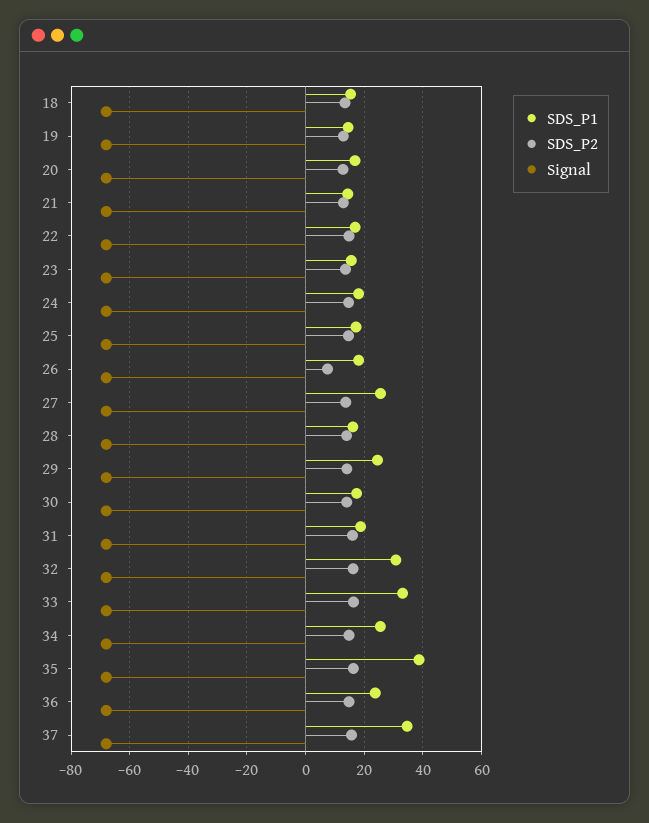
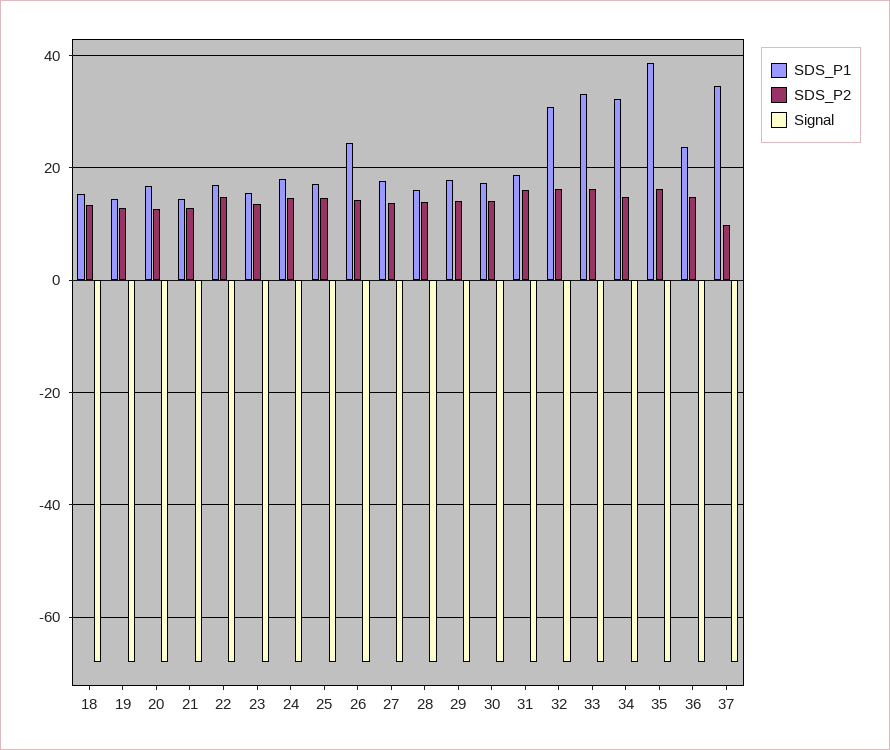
  {
    "SDS_P1": {
      "18": 16,
      "19": 14,
      "20": 16,
      "21": 14,
      "22": 16,
      "23": 16,
      "24": 18,
      "25": 18,
-     "26": 17.5,
+     "26": 24,
-     "27": 25,
+     "27": 18,
      "28": 16,
-     "29": 25,
+     "29": 18,
      "30": 18,
      "31": 18,
      "32": 30,
      "33": 34,
-     "34": 25,
+     "34": 32,
      "35": 38,
      "36": 24,
      "37": 34
    },
    "SDS_P2": {
      "18": 14,
      "19": 12,
      "20": 12,
      "21": 12,
      "22": 14,
      "23": 14,
      "24": 14,
      "25": 14,
-     "26": 7.5,
+     "26": 14,
      "27": 14,
      "28": 14,
      "29": 14,
      "30": 14,
      "31": 16,
      "32": 16,
      "33": 16,
      "34": 14,
      "35": 16,
      "36": 14,
-     "37": 15
+     "37": 10
    },
    "Signal": {
      "18": -68,
      "19": -68,
      "20": -68,
      "21": -68,
      "22": -68,
      "23": -68,
      "24": -68,
      "25": -68,
      "26": -68,
      "27": -68,
      "28": -68,
      "29": -68,
      "30": -68,
      "31": -68,
      "32": -68,
      "33": -68,
      "34": -68,
      "35": -68,
      "36": -68,
      "37": -68
    }
  }

